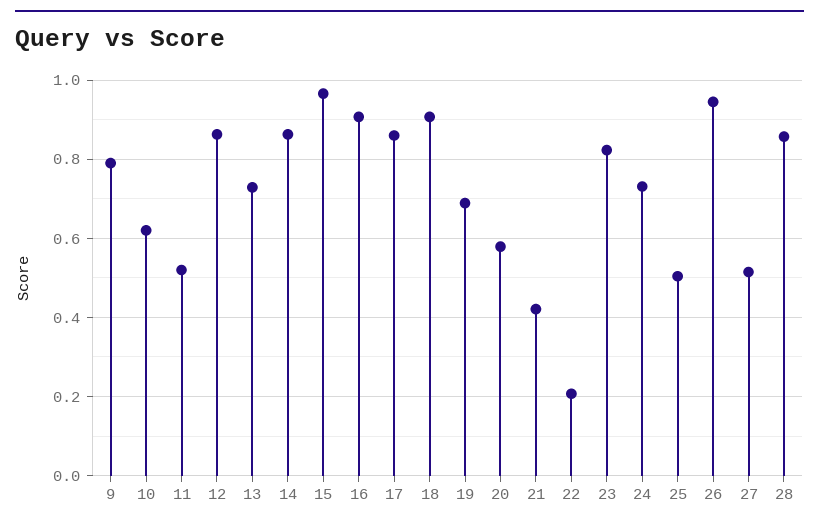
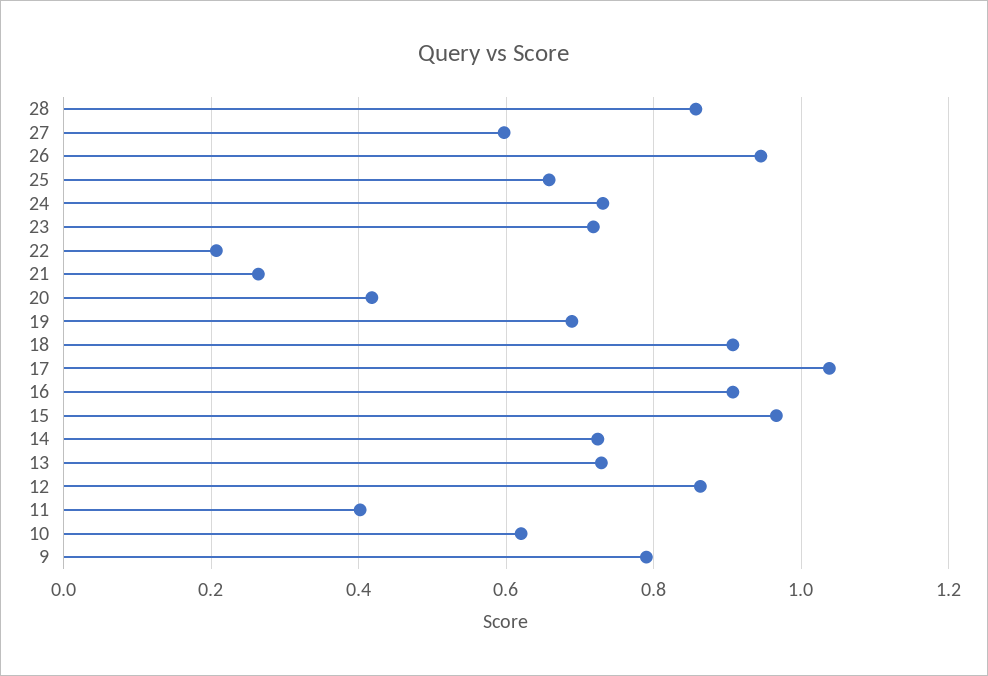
  {
    "9": 0.8,
    "10": 0.62,
-   "11": 0.52,
+   "11": 0.4,
    "12": 0.86,
    "13": 0.72,
-   "14": 0.86,
+   "14": 0.72,
    "15": 0.96,
    "16": 0.9,
-   "17": 0.86,
+   "17": 1.04,
    "18": 0.9,
    "19": 0.68,
-   "20": 0.58,
+   "20": 0.42,
-   "21": 0.42,
+   "21": 0.26,
    "22": 0.2,
-   "23": 0.82,
+   "23": 0.72,
    "24": 0.74,
-   "25": 0.5,
+   "25": 0.66,
    "26": 0.94,
-   "27": 0.52,
+   "27": 0.6,
    "28": 0.86
  }

